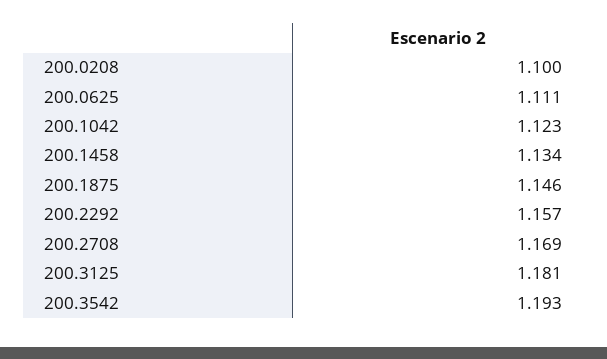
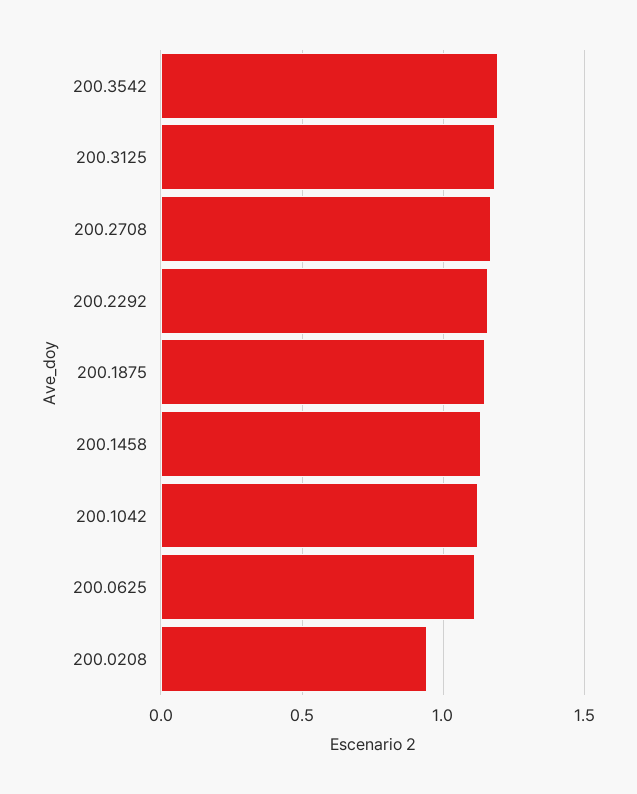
  {
-   "200.0208": 1.1,
+   "200.0208": 0.95,
    "200.0625": 1.111,
    "200.1042": 1.123,
    "200.1458": 1.134,
    "200.1875": 1.146,
    "200.2292": 1.157,
    "200.2708": 1.169,
    "200.3125": 1.181,
    "200.3542": 1.193
  }

